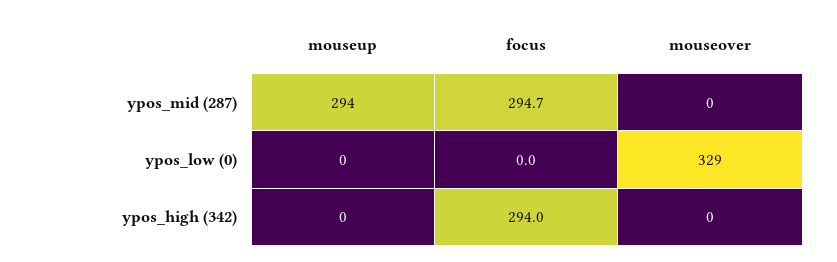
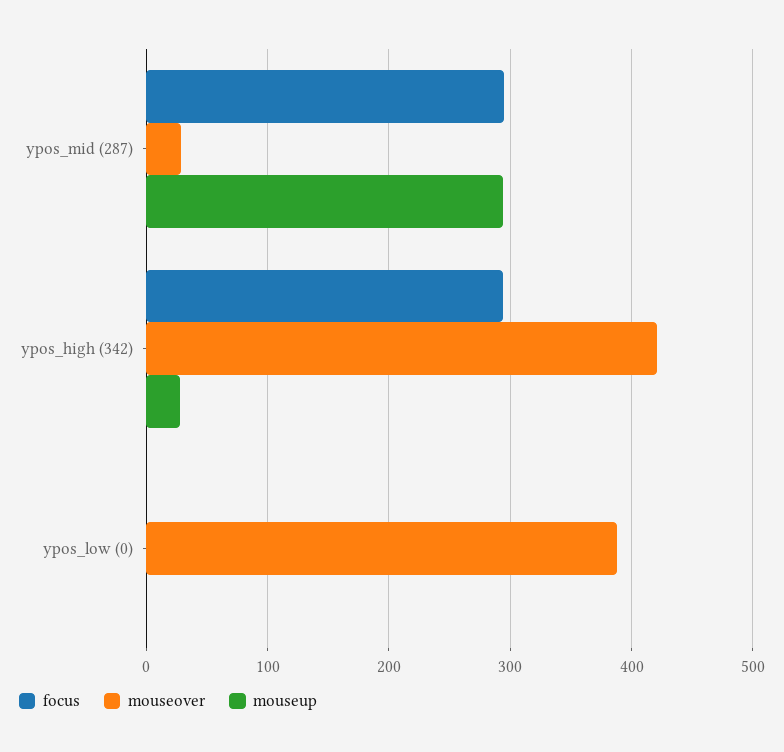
  {
    "mouseup": {
      "ypos_mid (287)": 294,
      "ypos_low (0)": 0,
-     "ypos_high (342)": 0
+     "ypos_high (342)": 30
    },
    "focus": {
      "ypos_mid (287)": 294.7,
      "ypos_low (0)": 0,
      "ypos_high (342)": 294
    },
    "mouseover": {
-     "ypos_mid (287)": 0,
+     "ypos_mid (287)": 30,
-     "ypos_low (0)": 329,
+     "ypos_low (0)": 390,
-     "ypos_high (342)": 0
+     "ypos_high (342)": 420
    }
  }

